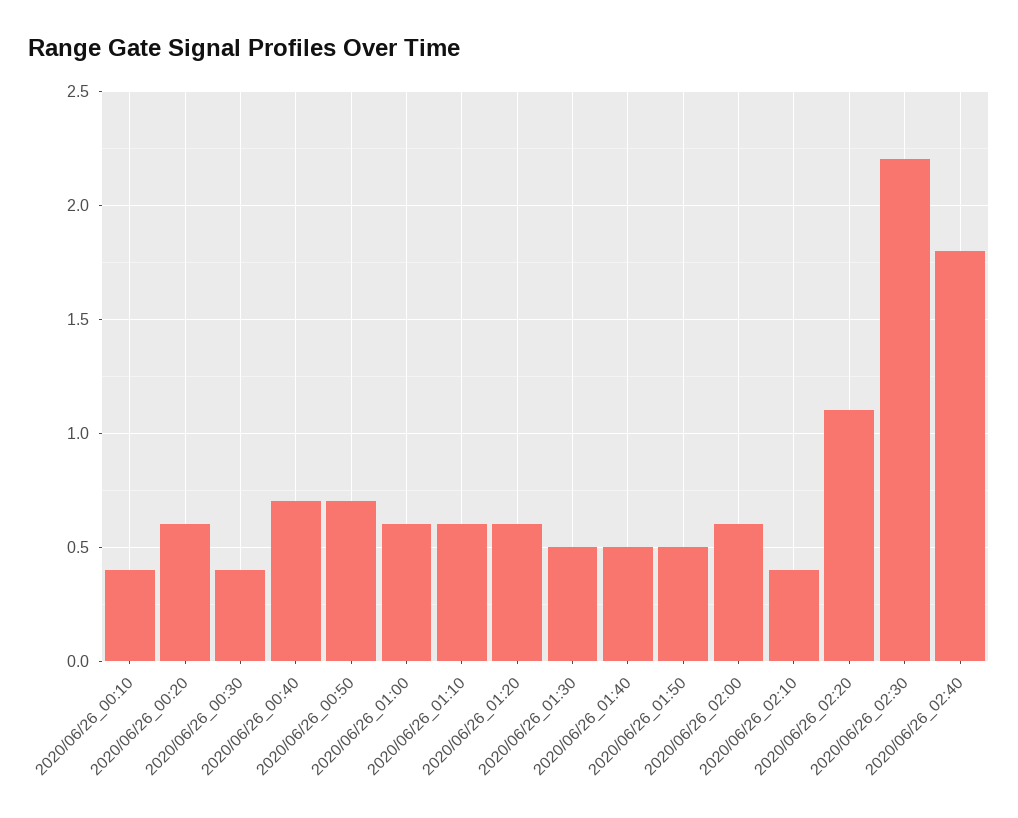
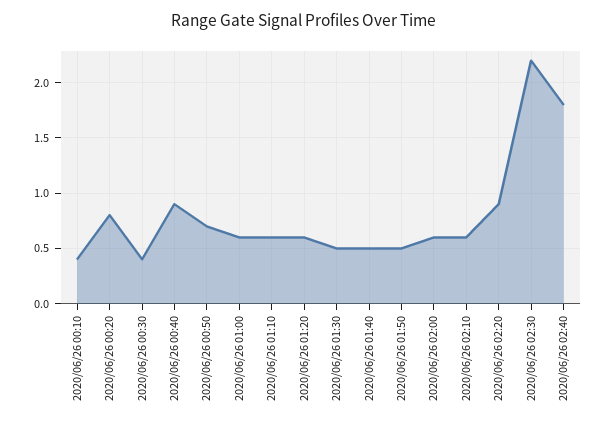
  {
    "2020/06/26_00:10": 0.4,
-   "2020/06/26_00:20": 0.6,
+   "2020/06/26_00:20": 0.8,
    "2020/06/26_00:30": 0.4,
-   "2020/06/26_00:40": 0.7,
+   "2020/06/26_00:40": 0.9,
    "2020/06/26_00:50": 0.7,
    "2020/06/26_01:00": 0.6,
    "2020/06/26_01:10": 0.6,
    "2020/06/26_01:20": 0.6,
    "2020/06/26_01:30": 0.5,
    "2020/06/26_01:40": 0.5,
    "2020/06/26_01:50": 0.5,
    "2020/06/26_02:00": 0.6,
-   "2020/06/26_02:10": 0.4,
+   "2020/06/26_02:10": 0.6,
-   "2020/06/26_02:20": 1.1,
+   "2020/06/26_02:20": 0.9,
    "2020/06/26_02:30": 2.2,
    "2020/06/26_02:40": 1.8
  }

